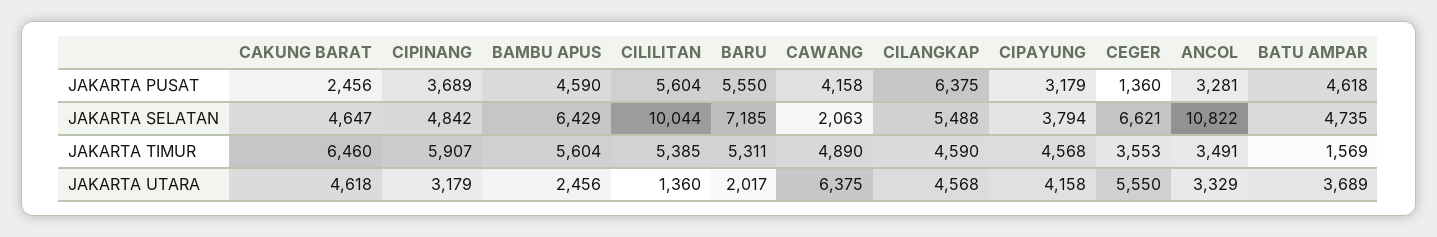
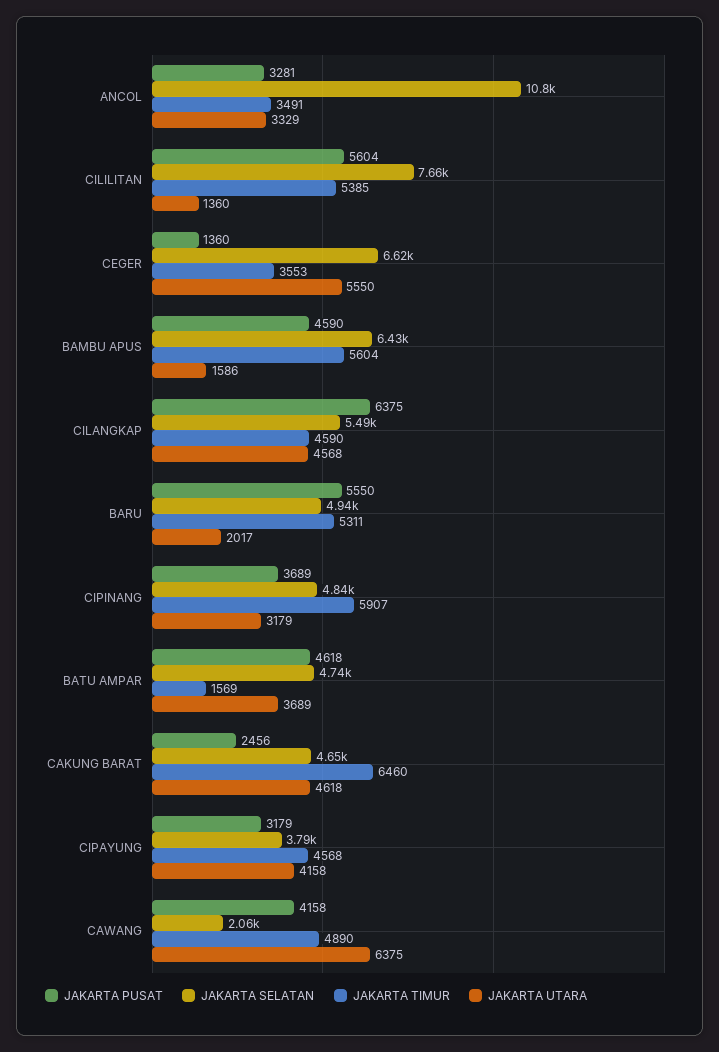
  {
    "JAKARTA PUSAT": {
      "CAKUNG BARAT": 2456,
      "CIPINANG": 3689,
      "BAMBU APUS": 4590,
      "CILILITAN": 5604,
      "BARU": 5550,
      "CAWANG": 4158,
      "CILANGKAP": 6375,
      "CIPAYUNG": 3179,
      "CEGER": 1360,
      "ANCOL": 3281,
      "BATU AMPAR": 4618
    },
    "JAKARTA SELATAN": {
      "CAKUNG BARAT": 4647,
      "CIPINANG": 4842,
      "BAMBU APUS": 6429,
-     "CILILITAN": 10044,
+     "CILILITAN": 7660,
-     "BARU": 7185,
+     "BARU": 4940,
      "CAWANG": 2063,
      "CILANGKAP": 5488,
      "CIPAYUNG": 3794,
      "CEGER": 6621,
      "ANCOL": 10822,
      "BATU AMPAR": 4735
    },
    "JAKARTA TIMUR": {
      "CAKUNG BARAT": 6460,
      "CIPINANG": 5907,
      "BAMBU APUS": 5604,
      "CILILITAN": 5385,
      "BARU": 5311,
      "CAWANG": 4890,
      "CILANGKAP": 4590,
      "CIPAYUNG": 4568,
      "CEGER": 3553,
      "ANCOL": 3491,
      "BATU AMPAR": 1569
    },
    "JAKARTA UTARA": {
      "CAKUNG BARAT": 4618,
      "CIPINANG": 3179,
-     "BAMBU APUS": 2456,
+     "BAMBU APUS": 1586,
      "CILILITAN": 1360,
      "BARU": 2017,
      "CAWANG": 6375,
      "CILANGKAP": 4568,
      "CIPAYUNG": 4158,
      "CEGER": 5550,
      "ANCOL": 3329,
      "BATU AMPAR": 3689
    }
  }

